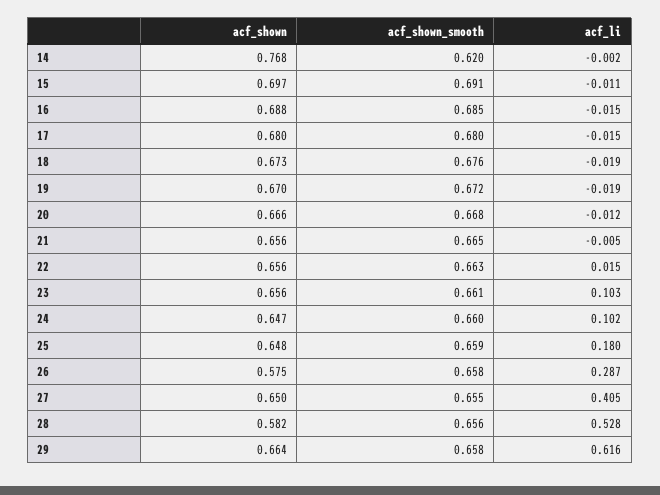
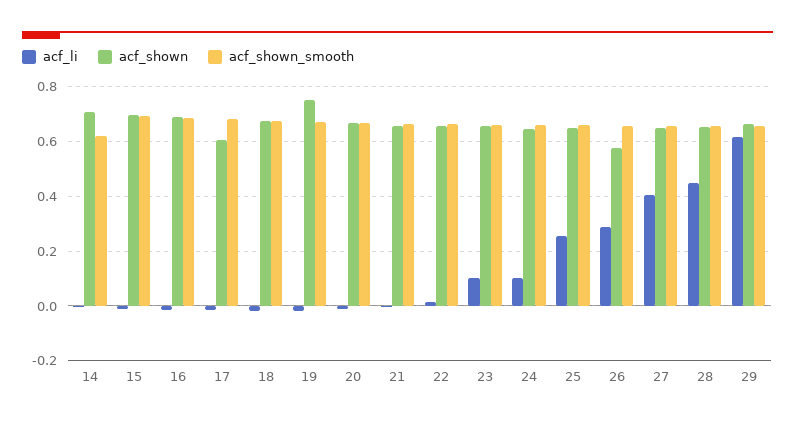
  {
    "acf_shown": {
-     "14": 0.768,
+     "14": 0.7,
      "15": 0.697,
      "16": 0.688,
-     "17": 0.68,
+     "17": 0.6,
      "18": 0.673,
-     "19": 0.67,
+     "19": 0.75,
      "20": 0.666,
      "21": 0.656,
      "22": 0.656,
      "23": 0.656,
      "24": 0.647,
      "25": 0.648,
      "26": 0.575,
      "27": 0.65,
-     "28": 0.582,
+     "28": 0.65,
      "29": 0.664
    },
    "acf_shown_smooth": {
      "14": 0.62,
      "15": 0.691,
      "16": 0.685,
      "17": 0.68,
      "18": 0.676,
      "19": 0.672,
      "20": 0.668,
      "21": 0.665,
      "22": 0.663,
      "23": 0.661,
      "24": 0.66,
      "25": 0.659,
      "26": 0.658,
      "27": 0.655,
      "28": 0.656,
      "29": 0.658
    },
    "acf_li": {
      "14": -0.002,
      "15": -0.011,
      "16": -0.015,
      "17": -0.015,
      "18": -0.019,
      "19": -0.019,
      "20": -0.012,
      "21": -0.005,
      "22": 0.015,
      "23": 0.103,
      "24": 0.102,
-     "25": 0.18,
+     "25": 0.25,
      "26": 0.287,
      "27": 0.405,
-     "28": 0.528,
+     "28": 0.45,
      "29": 0.616
    }
  }

